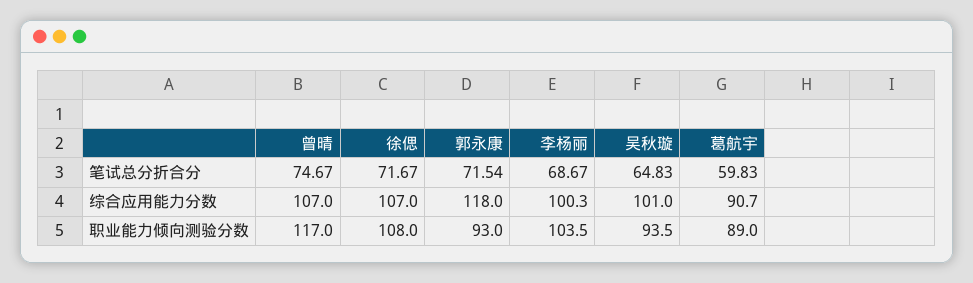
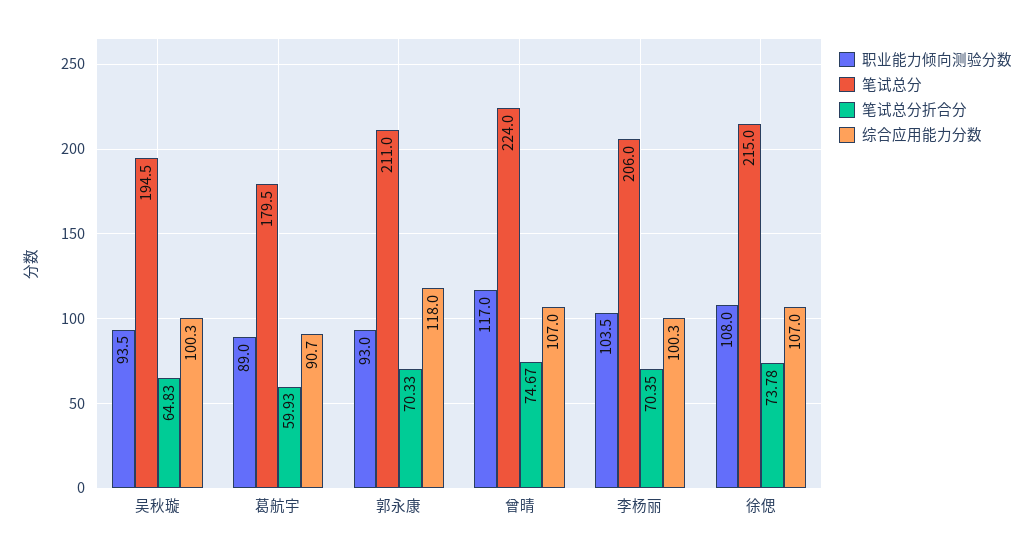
  {
    "笔试总分折合分": {
      "曾晴": 74.67,
-     "徐偲": 71.67,
+     "徐偲": 73.78,
-     "郭永康": 71.54,
+     "郭永康": 70.33,
-     "李杨丽": 68.67,
+     "李杨丽": 70.35,
      "吴秋璇": 64.83,
-     "葛航宇": 59.83
+     "葛航宇": 59.93
    },
    "综合应用能力分数": {
      "曾晴": 107,
      "徐偲": 107,
      "郭永康": 118,
      "李杨丽": 100.3,
-     "吴秋璇": 101,
+     "吴秋璇": 100.3,
      "葛航宇": 90.7
    },
    "职业能力倾向测验分数": {
      "曾晴": 117,
      "徐偲": 108,
      "郭永康": 93,
      "李杨丽": 103.5,
      "吴秋璇": 93.5,
      "葛航宇": 89
-   }
+   },
+   "笔试总分": {
+     "吴秋璇": 194.5,
+     "葛航宇": 179.5,
+     "郭永康": 211,
+     "曾晴": 224,
+     "李杨丽": 206,
+     "徐偲": 215
+   }
  }

